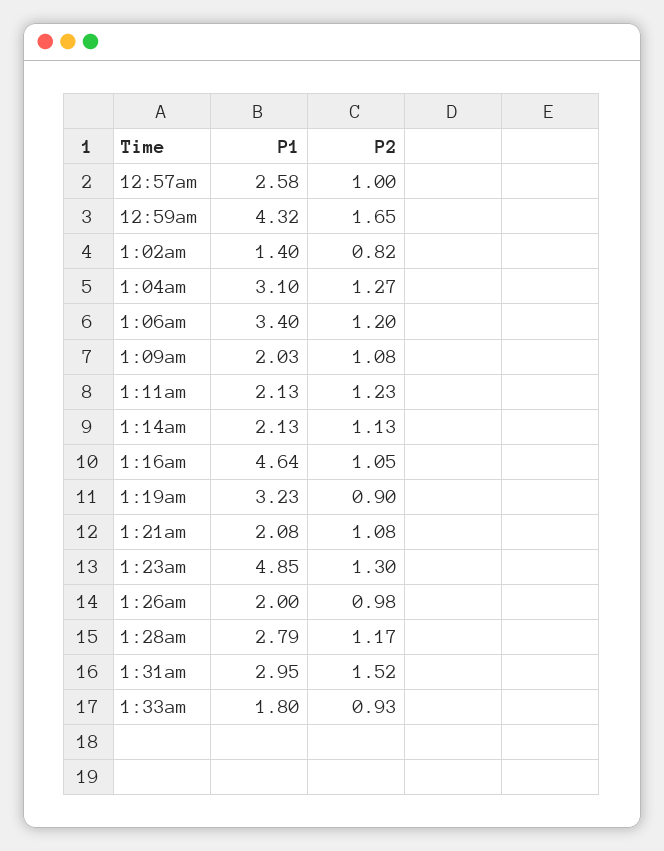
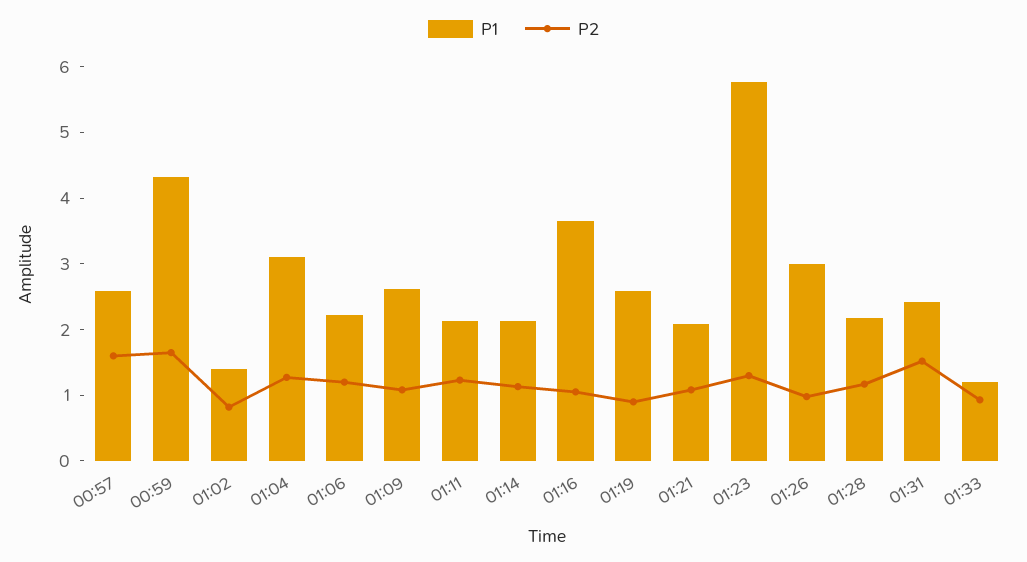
  {
    "P1": {
      "12:57am": 2.58,
      "12:59am": 4.32,
      "1:02am": 1.4,
      "1:04am": 3.1,
-     "1:06am": 3.4,
+     "1:06am": 2.2,
-     "1:09am": 2.03,
+     "1:09am": 2.6,
      "1:11am": 2.13,
      "1:14am": 2.13,
-     "1:16am": 4.64,
+     "1:16am": 3.6,
-     "1:19am": 3.23,
+     "1:19am": 2.6,
      "1:21am": 2.08,
-     "1:23am": 4.85,
+     "1:23am": 5.8,
-     "1:26am": 2,
+     "1:26am": 3,
-     "1:28am": 2.79,
+     "1:28am": 2.2,
-     "1:31am": 2.95,
+     "1:31am": 2.4,
-     "1:33am": 1.8
+     "1:33am": 1.2
    },
    "P2": {
-     "12:57am": 1,
+     "12:57am": 1.6,
      "12:59am": 1.65,
      "1:02am": 0.82,
      "1:04am": 1.27,
      "1:06am": 1.2,
      "1:09am": 1.08,
      "1:11am": 1.23,
      "1:14am": 1.13,
      "1:16am": 1.05,
      "1:19am": 0.9,
      "1:21am": 1.08,
      "1:23am": 1.3,
      "1:26am": 0.98,
      "1:28am": 1.17,
      "1:31am": 1.52,
      "1:33am": 0.93
    }
  }

